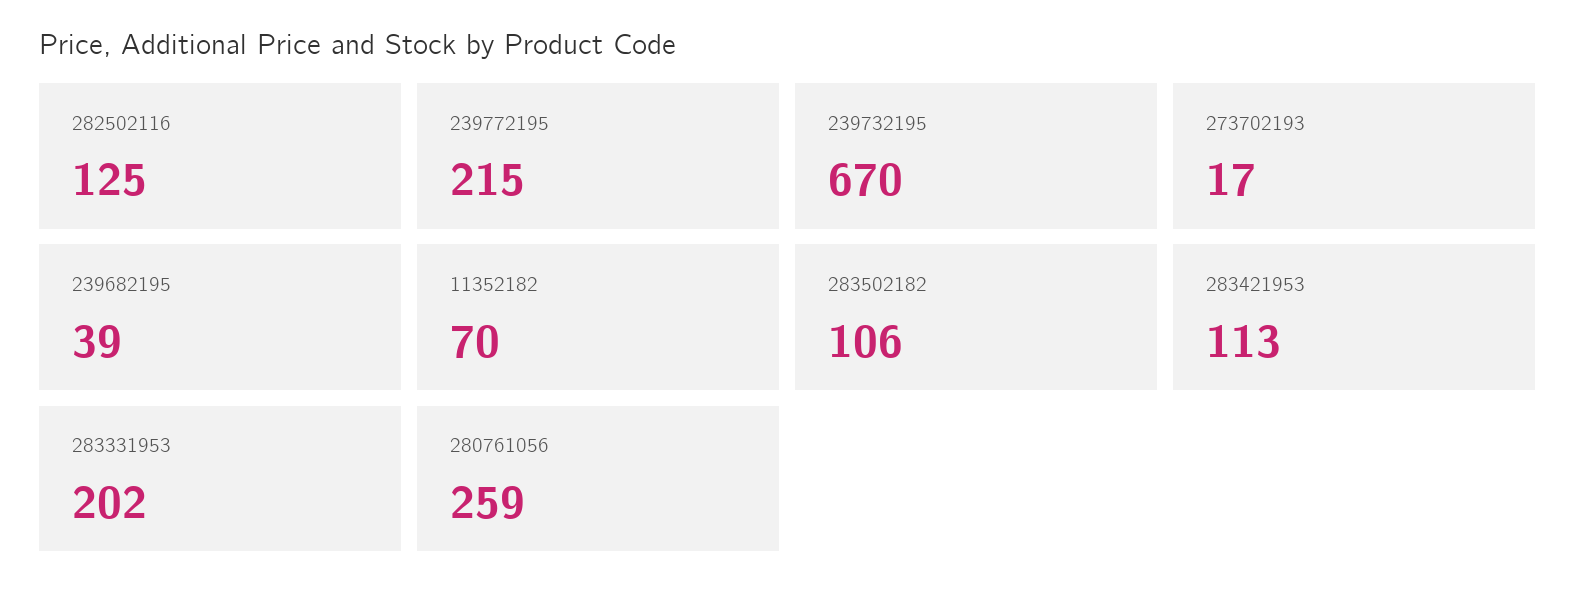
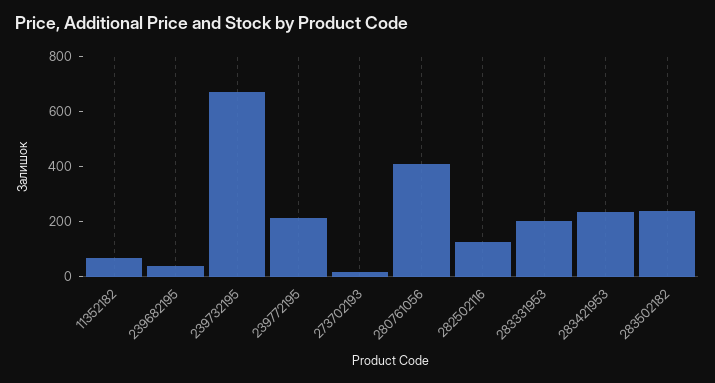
  {
    "282502116": 125,
    "239772195": 215,
    "239732195": 670,
    "273702193": 17,
    "239682195": 39,
    "11352182": 70,
-   "283502182": 106,
+   "283502182": 250,
-   "283421953": 113,
+   "283421953": 250,
    "283331953": 202,
-   "280761056": 259
+   "280761056": 400
  }

